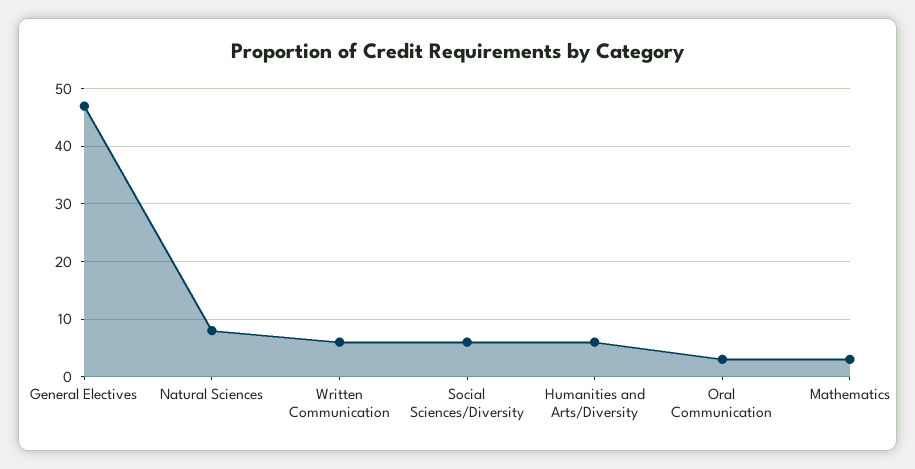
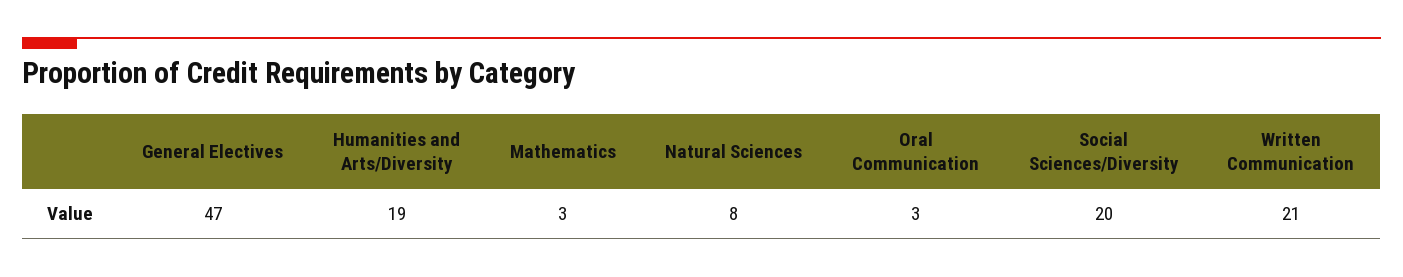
  {
    "General Electives": 47,
    "Natural Sciences": 8,
-   "Written Communication": 5,
+   "Written Communication": 21,
-   "Social Sciences/Diversity": 5,
+   "Social Sciences/Diversity": 20,
-   "Humanities and Arts/Diversity": 5,
+   "Humanities and Arts/Diversity": 19,
    "Oral Communication": 3,
    "Mathematics": 3
  }

